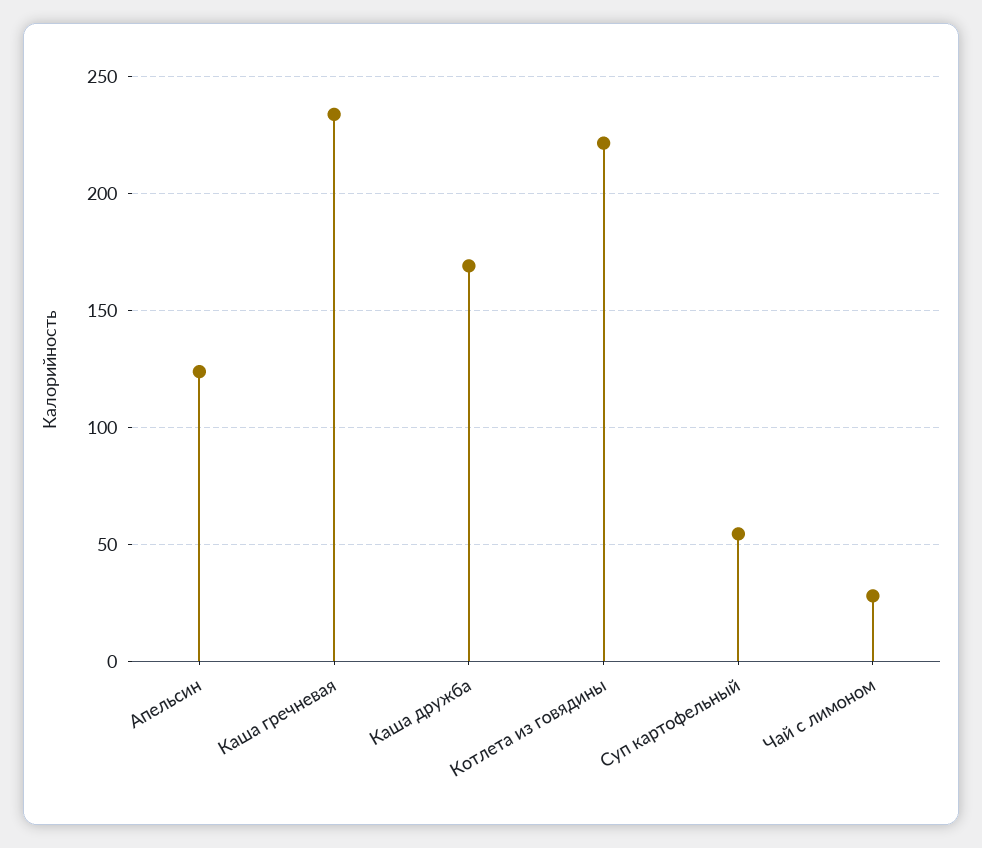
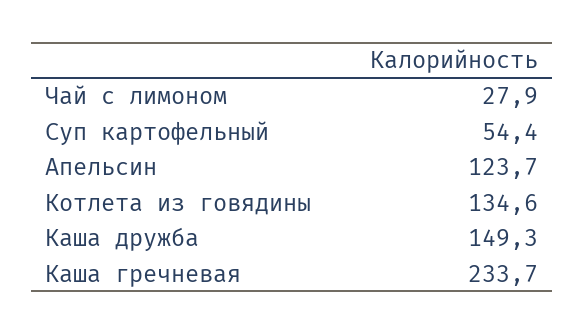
  {
    "Апельсин": 123.7,
    "Каша гречневая": 233.7,
-   "Каша дружба": 170,
+   "Каша дружба": 149.3,
-   "Котлета из говядины": 220,
+   "Котлета из говядины": 134.6,
    "Суп картофельный": 54.4,
    "Чай с лимоном": 27.9
  }

